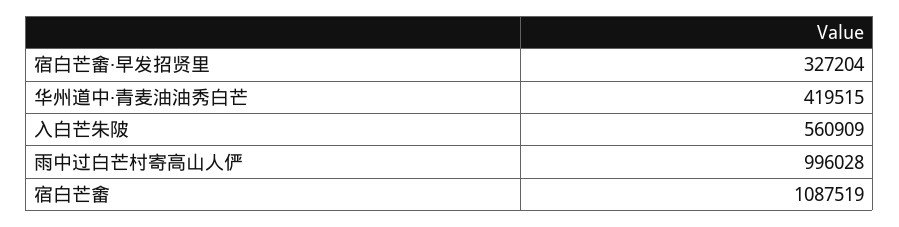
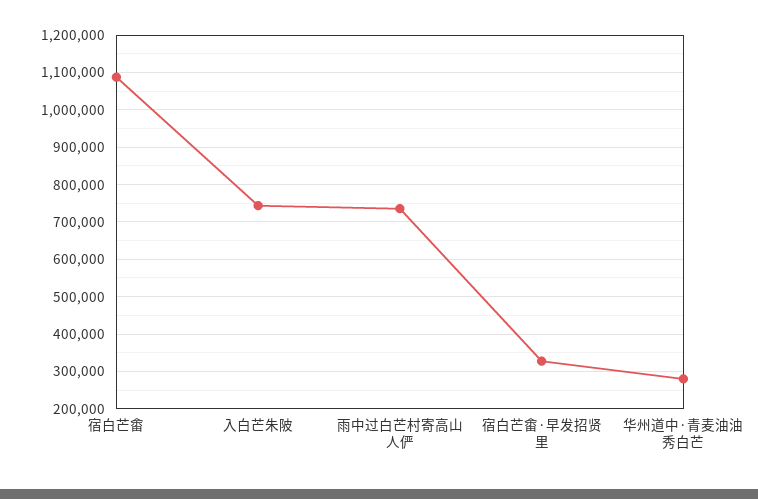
  {
    "宿白芒畬·早发招贤里": 327204,
-   "华州道中·青麦油油秀白芒": 419515,
+   "华州道中·青麦油油秀白芒": 280000,
-   "入白芒朱陂": 560909,
+   "入白芒朱陂": 740000,
-   "雨中过白芒村寄高山人俨": 996028,
+   "雨中过白芒村寄高山人俨": 740000,
    "宿白芒畬": 1087519
  }

